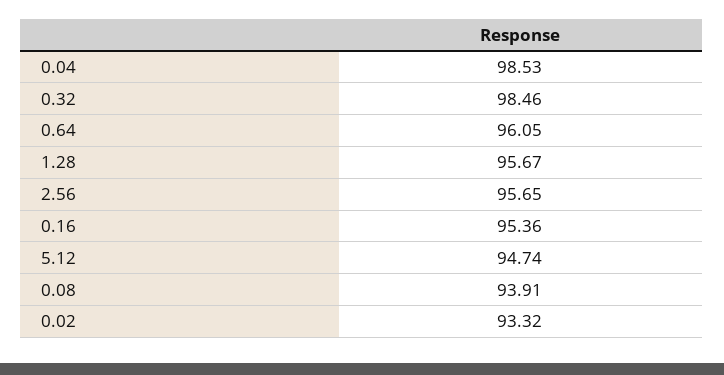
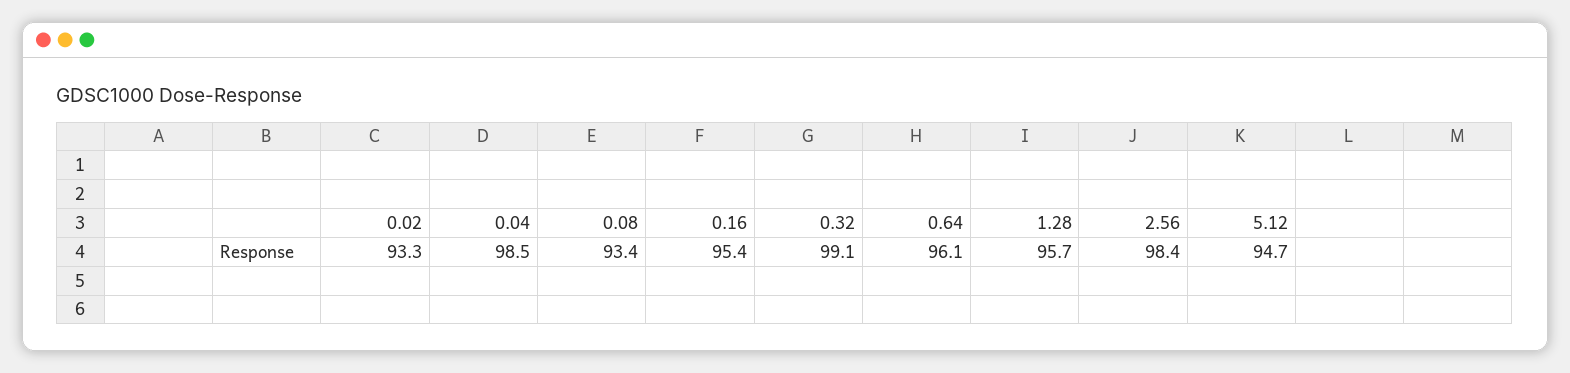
  {
    "0.04": 98.53,
-   "0.32": 98.46,
+   "0.32": 99.1,
    "0.64": 96.05,
    "1.28": 95.67,
-   "2.56": 95.65,
+   "2.56": 98.4,
    "0.16": 95.36,
    "5.12": 94.74,
-   "0.08": 93.91,
+   "0.08": 93.4,
    "0.02": 93.32
  }

